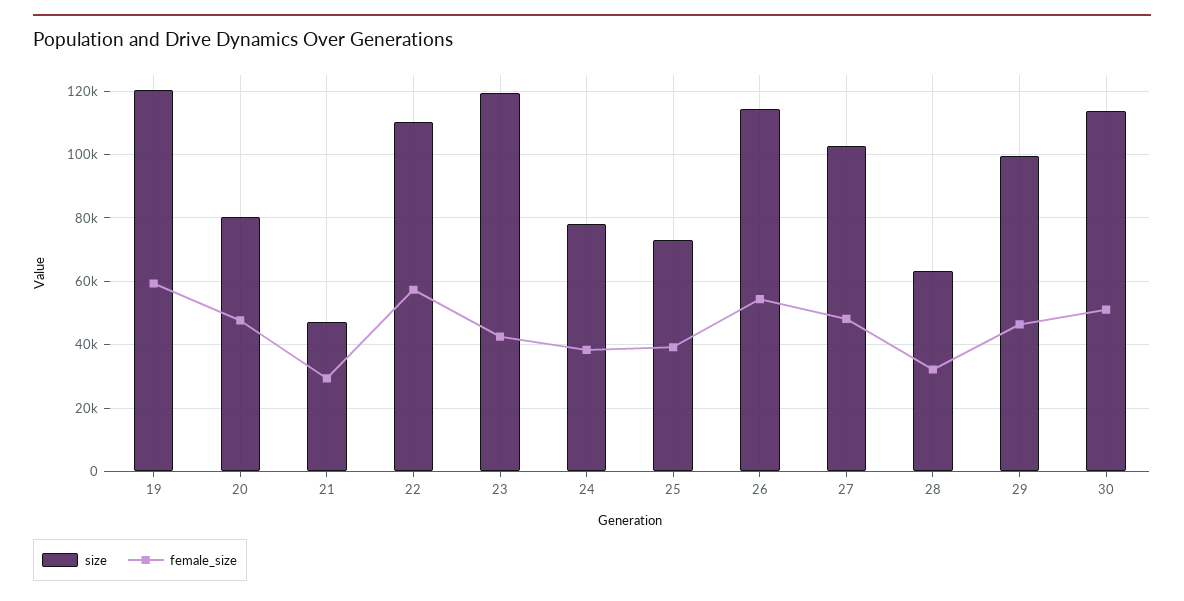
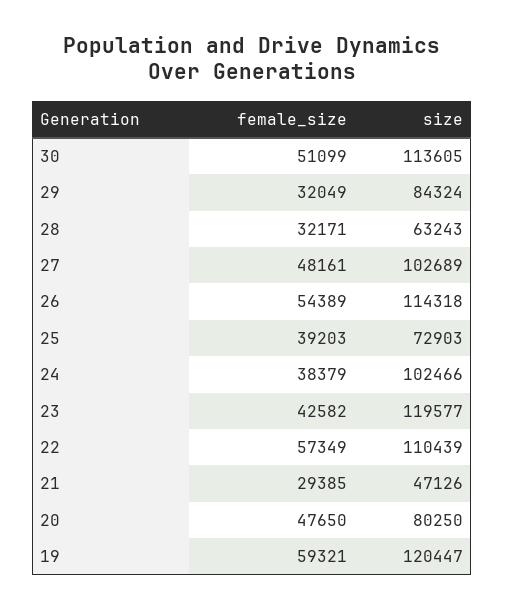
  {
    "size": {
      "19": 120447,
      "20": 80250,
      "21": 47126,
      "22": 110439,
      "23": 119577,
-     "24": 78000,
+     "24": 102466,
      "25": 72903,
      "26": 114318,
      "27": 102689,
      "28": 63243,
-     "29": 100000,
+     "29": 84324,
      "30": 113605
    },
    "female_size": {
      "19": 59321,
      "20": 47650,
      "21": 29385,
      "22": 57349,
      "23": 42582,
      "24": 38379,
      "25": 39203,
      "26": 54389,
      "27": 48161,
      "28": 32171,
-     "29": 46000,
+     "29": 32049,
      "30": 51099
    }
  }

